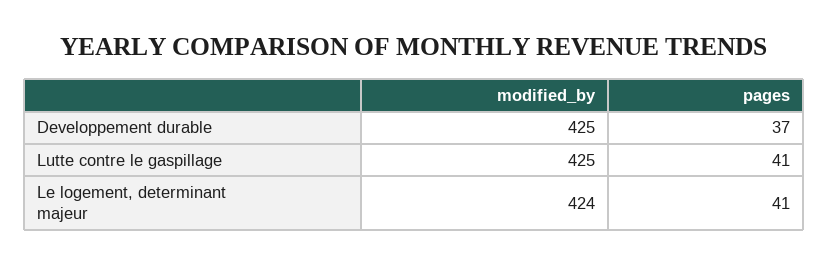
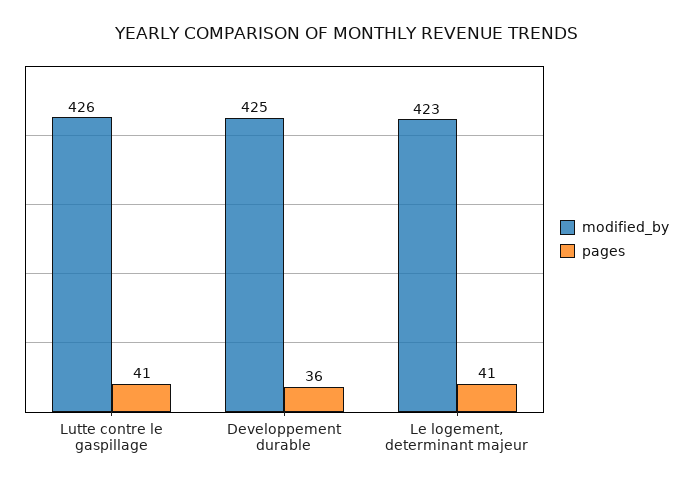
  {
    "modified_by": {
      "Developpement durable": 425,
-     "Lutte contre le gaspillage": 425,
+     "Lutte contre le gaspillage": 426,
-     "Le logement, determinant majeur": 424
+     "Le logement, determinant majeur": 423
    },
    "pages": {
-     "Developpement durable": 37,
+     "Developpement durable": 36,
      "Lutte contre le gaspillage": 41,
      "Le logement, determinant majeur": 41
    }
  }

